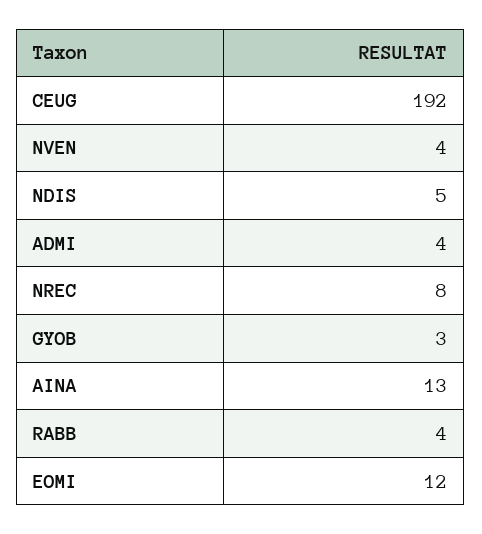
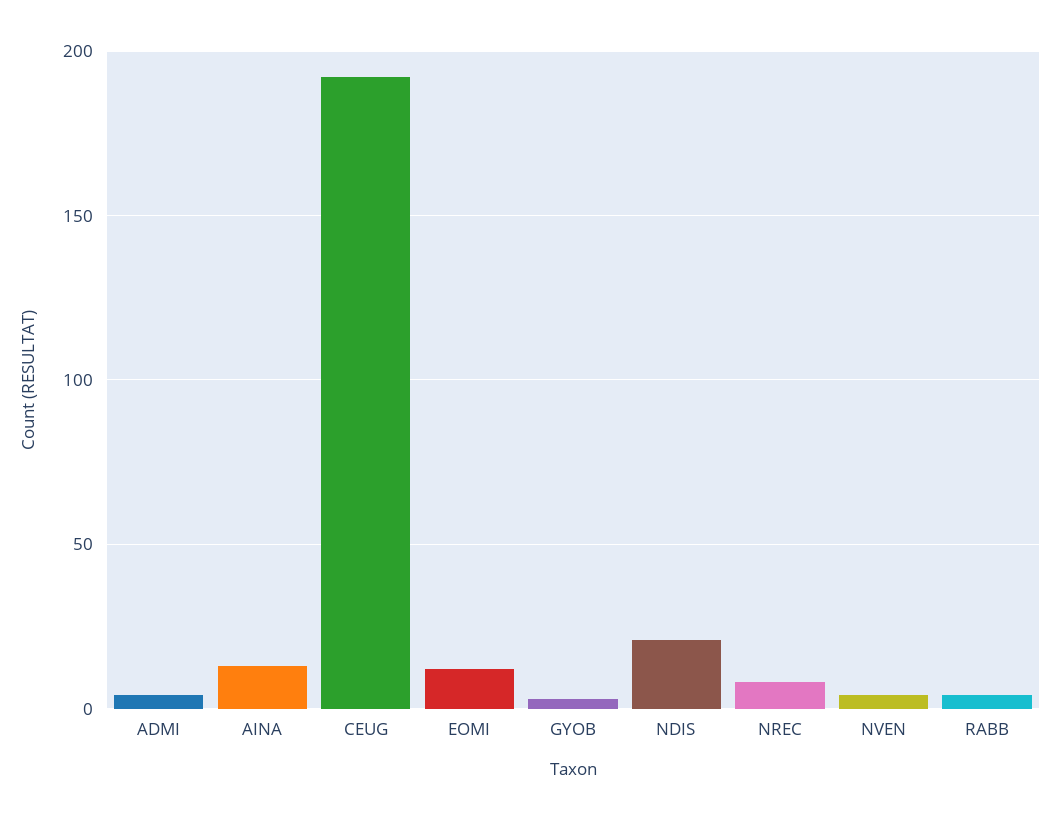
  {
    "CEUG": 192,
    "NVEN": 4,
-   "NDIS": 5,
+   "NDIS": 20,
    "ADMI": 4,
    "NREC": 8,
    "GYOB": 3,
    "AINA": 13,
    "RABB": 4,
    "EOMI": 12
  }

